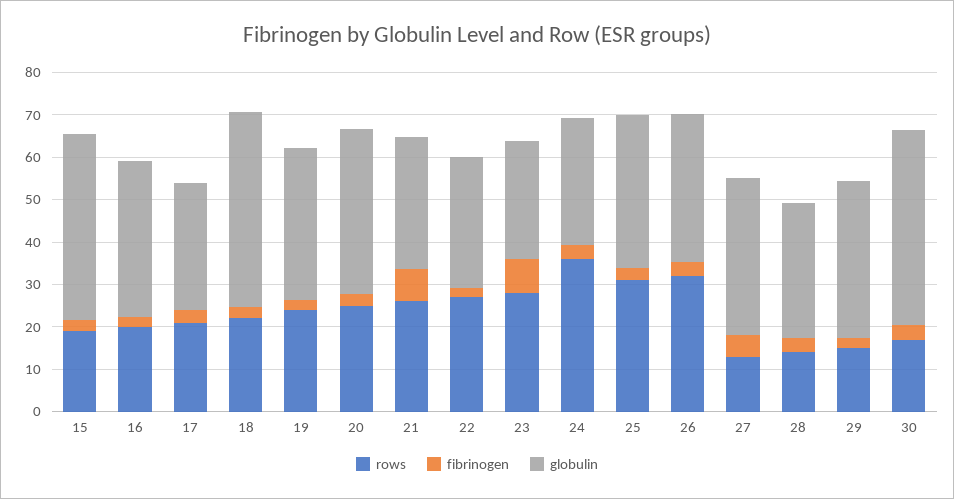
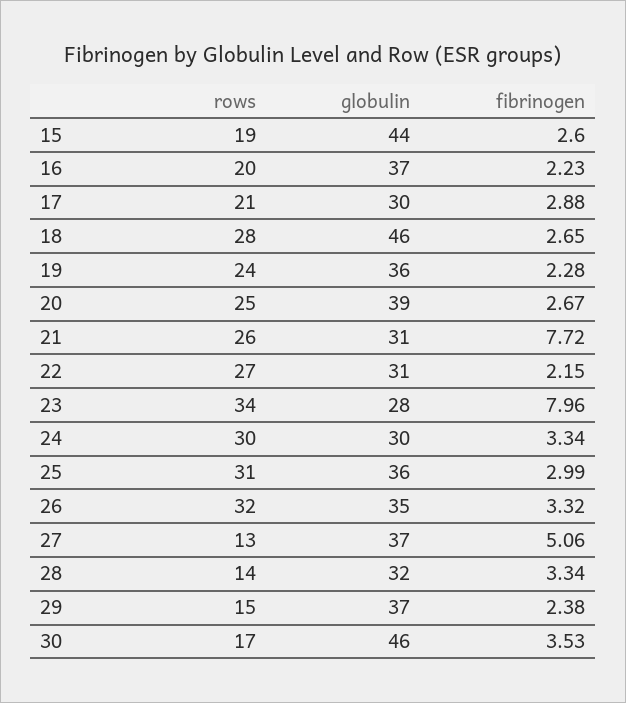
  {
    "rows": {
      "15": 19,
      "16": 20,
      "17": 21,
-     "18": 22,
+     "18": 28,
      "19": 24,
      "20": 25,
      "21": 26,
      "22": 27,
-     "23": 28,
+     "23": 34,
-     "24": 36,
+     "24": 30,
      "25": 31,
      "26": 32,
      "27": 13,
      "28": 14,
      "29": 15,
      "30": 17
    },
    "fibrinogen": {
      "15": 2.6,
      "16": 2.23,
      "17": 2.88,
      "18": 2.65,
      "19": 2.28,
      "20": 2.67,
      "21": 7.72,
      "22": 2.15,
      "23": 7.96,
      "24": 3.34,
      "25": 2.99,
      "26": 3.32,
      "27": 5.06,
      "28": 3.34,
      "29": 2.38,
      "30": 3.53
    },
    "globulin": {
      "15": 44,
      "16": 37,
      "17": 30,
      "18": 46,
      "19": 36,
      "20": 39,
      "21": 31,
      "22": 31,
      "23": 28,
      "24": 30,
      "25": 36,
      "26": 35,
      "27": 37,
      "28": 32,
      "29": 37,
      "30": 46
    }
  }

